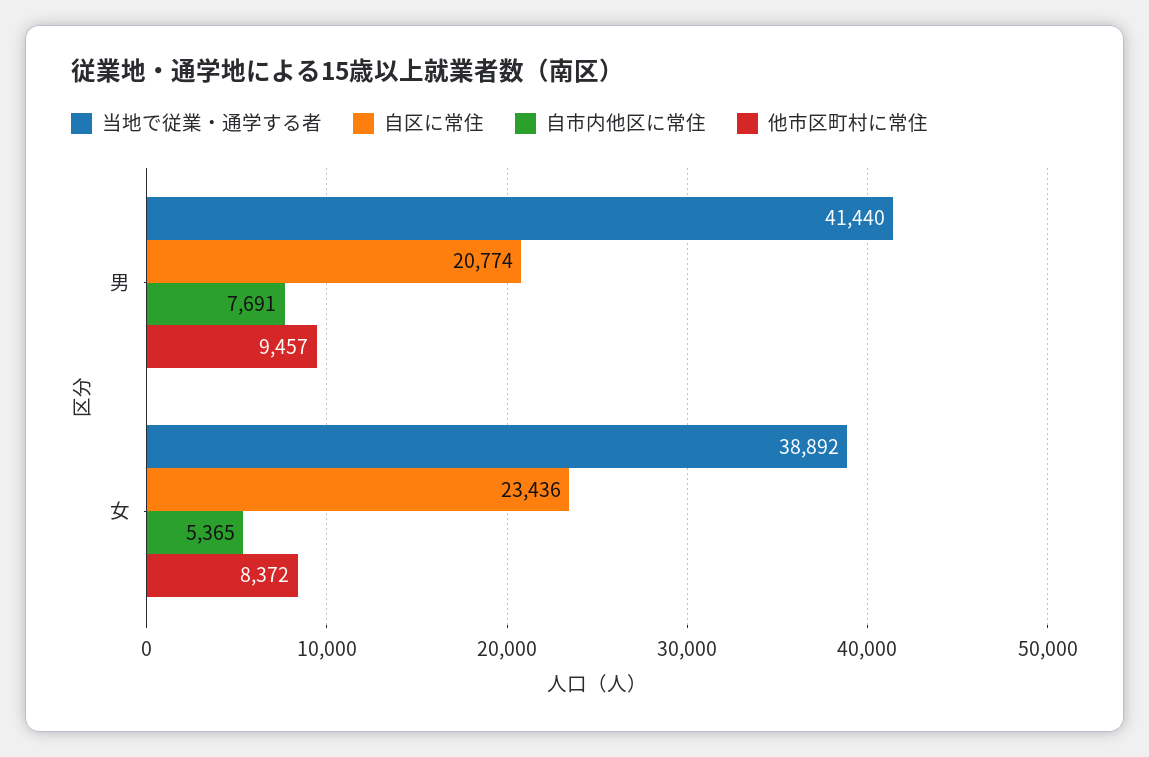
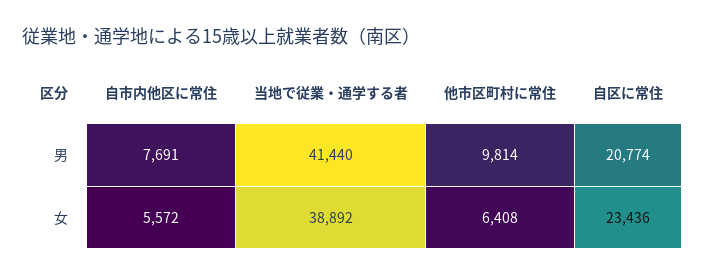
  {
    "当地で従業・通学する者": {
      "男": 41440,
      "女": 38892
    },
    "自区に常住": {
      "男": 20774,
      "女": 23436
    },
    "自市内他区に常住": {
      "男": 7691,
-     "女": 5365
+     "女": 5572
    },
    "他市区町村に常住": {
-     "男": 9457,
+     "男": 9814,
-     "女": 8372
+     "女": 6408
    }
  }

